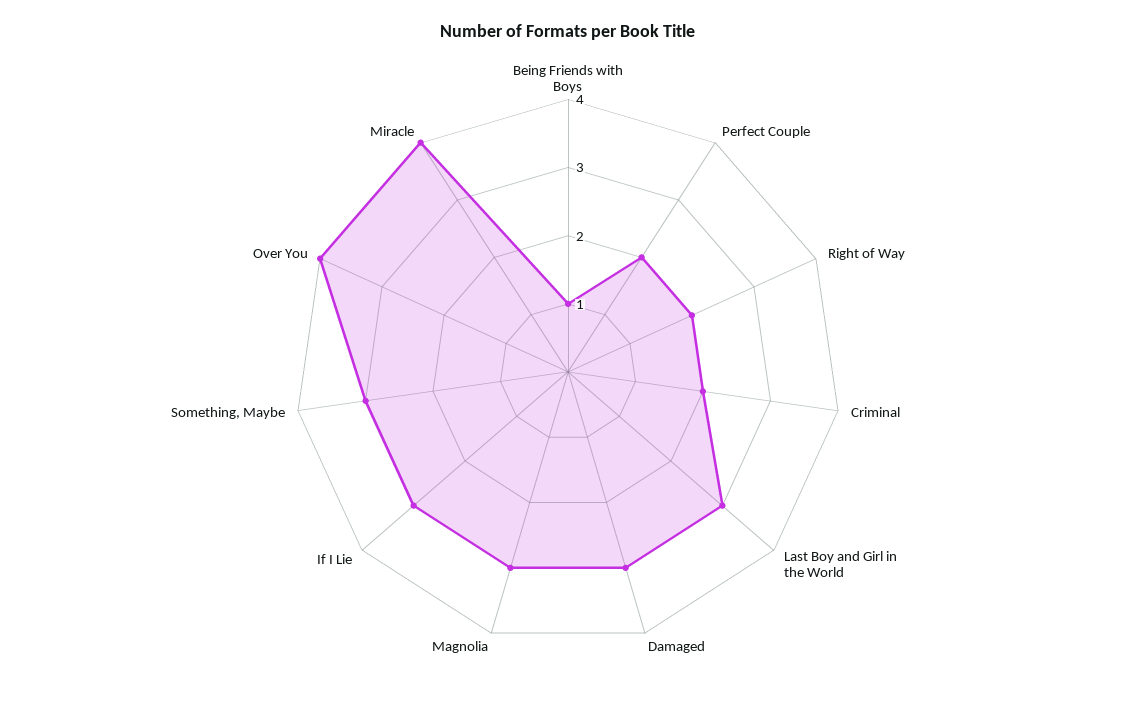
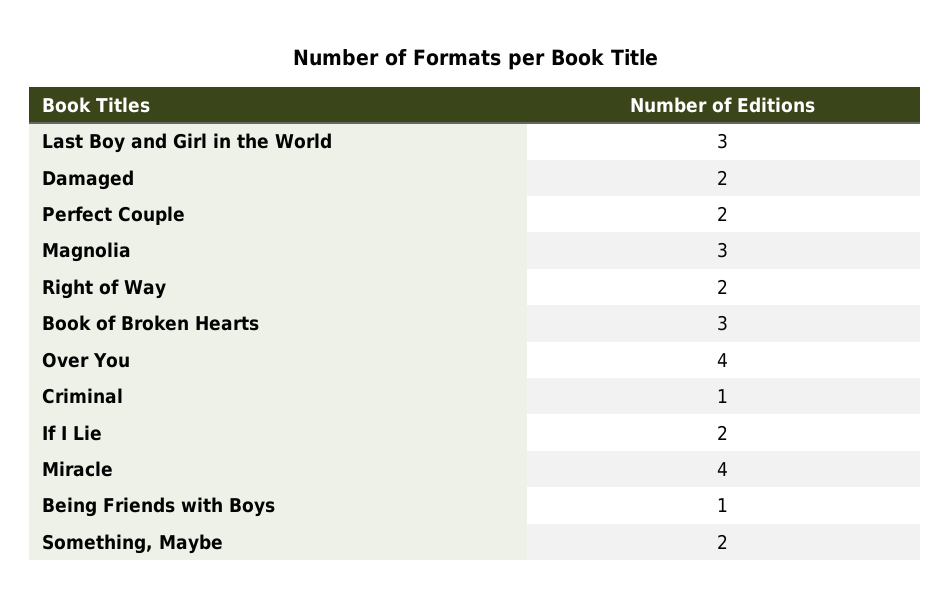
  {
    "Being Friends with Boys": 1,
    "Perfect Couple": 2,
    "Right of Way": 2,
-   "Criminal": 2,
+   "Criminal": 1,
    "Last Boy and Girl in the World": 3,
-   "Damaged": 3,
+   "Damaged": 2,
    "Magnolia": 3,
-   "If I Lie": 3,
+   "If I Lie": 2,
-   "Something, Maybe": 3,
+   "Something, Maybe": 2,
    "Over You": 4,
-   "Miracle": 4
+   "Miracle": 4,
+   "Book of Broken Hearts": 3
  }

